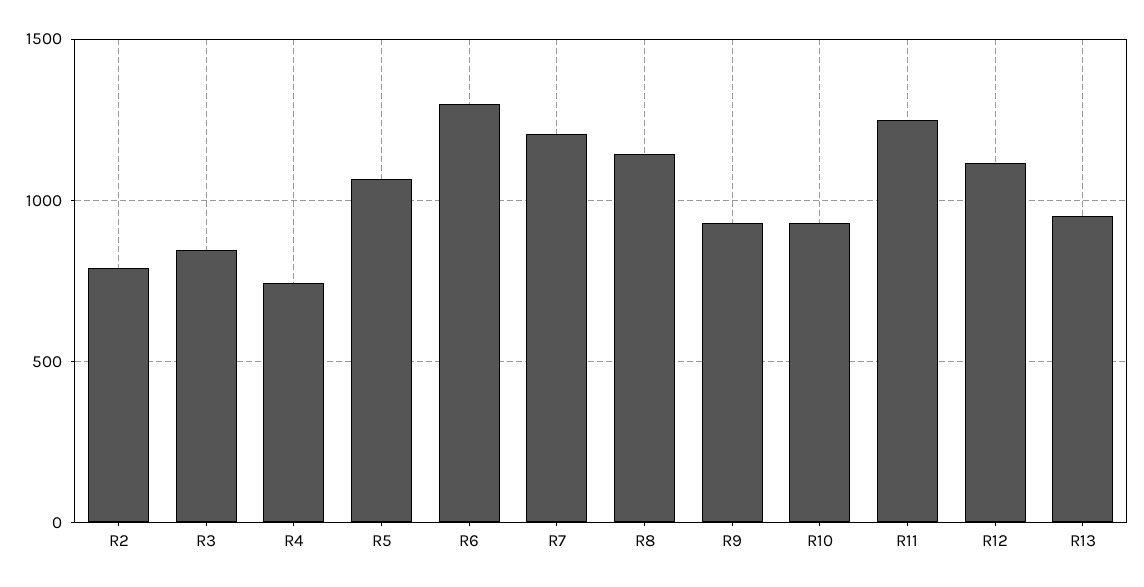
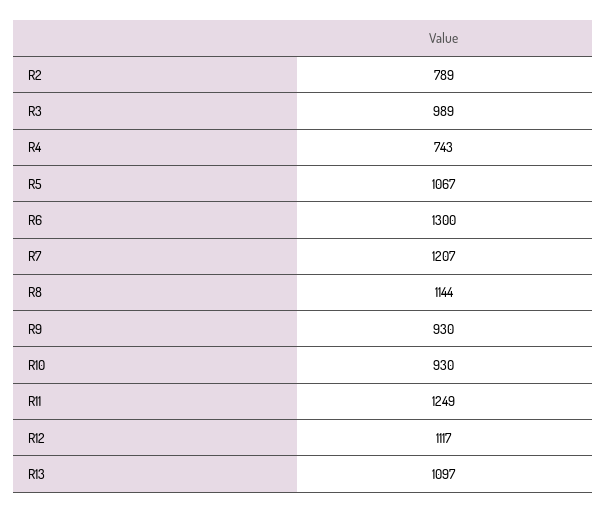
  {
    "R2": 789,
-   "R3": 850,
+   "R3": 989,
    "R4": 743,
    "R5": 1067,
    "R6": 1300,
    "R7": 1207,
    "R8": 1144,
    "R9": 930,
    "R10": 930,
    "R11": 1249,
    "R12": 1117,
-   "R13": 950
+   "R13": 1097
  }

